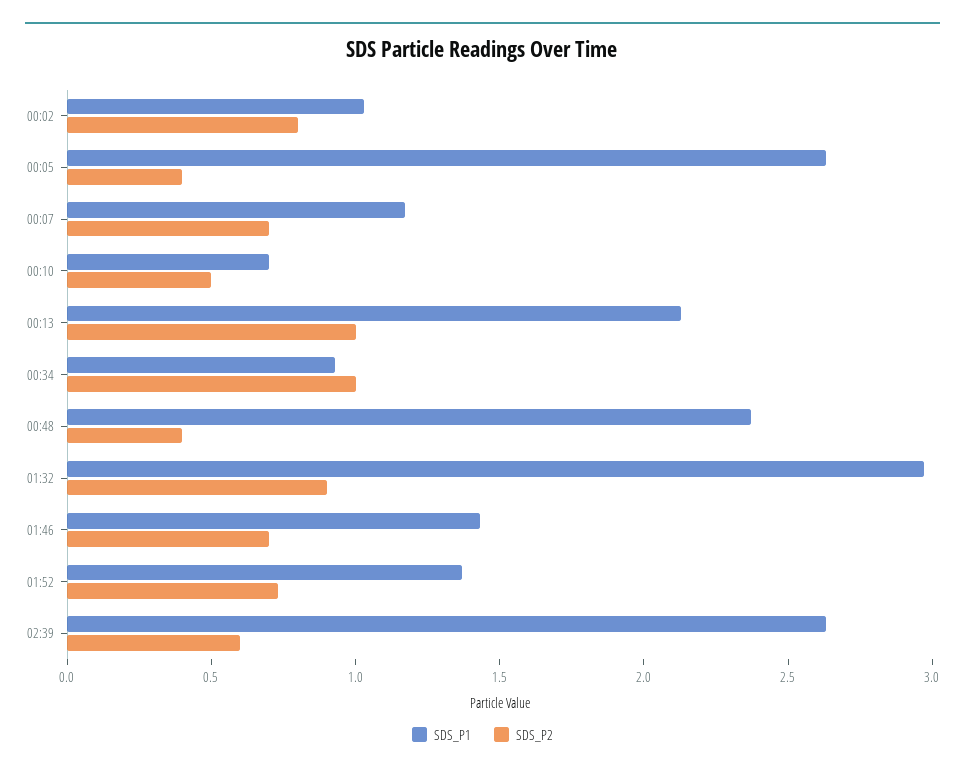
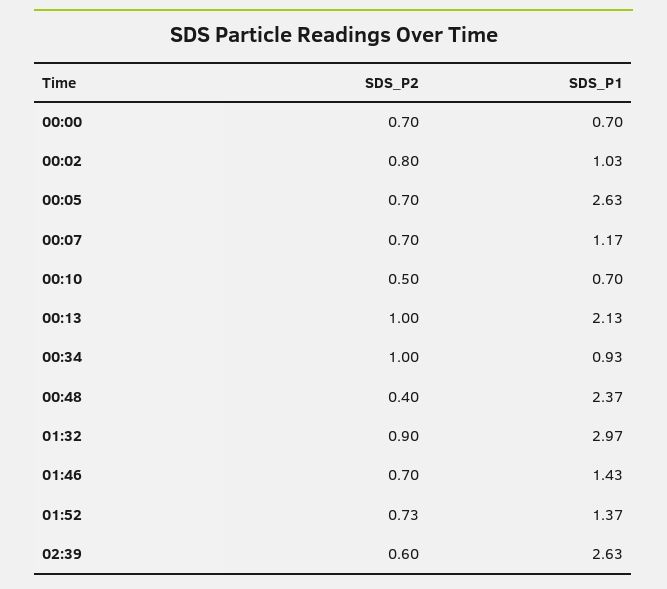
  {
    "SDS_P1": {
      "00:02": 1.03,
      "00:05": 2.63,
      "00:07": 1.17,
      "00:10": 0.7,
      "00:13": 2.13,
      "00:34": 0.93,
      "00:48": 2.37,
      "01:32": 2.97,
      "01:46": 1.43,
      "01:52": 1.37,
-     "02:39": 2.63
+     "02:39": 2.63,
+     "00:00": 0.7
    },
    "SDS_P2": {
      "00:02": 0.8,
-     "00:05": 0.4,
+     "00:05": 0.7,
      "00:07": 0.7,
      "00:10": 0.5,
      "00:13": 1,
      "00:34": 1,
      "00:48": 0.4,
      "01:32": 0.9,
      "01:46": 0.7,
      "01:52": 0.73,
-     "02:39": 0.6
+     "02:39": 0.6,
+     "00:00": 0.7
    }
  }

